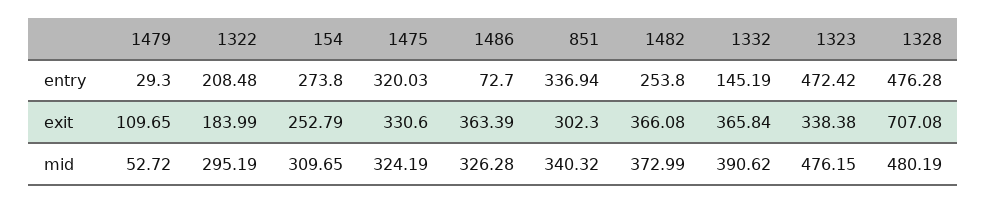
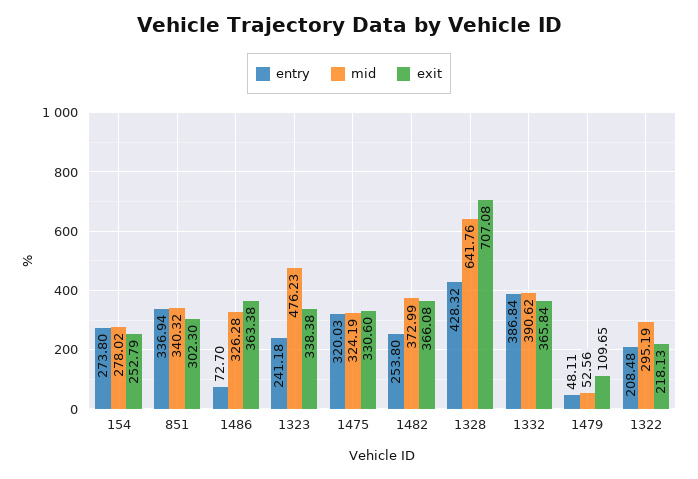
  {
    "entry": {
-     "1479": 29.3,
+     "1479": 48.11,
      "1322": 208.48,
      "154": 273.8,
      "1475": 320.03,
      "1486": 72.7,
      "851": 336.94,
      "1482": 253.8,
-     "1332": 145.19,
+     "1332": 386.84,
-     "1323": 472.42,
+     "1323": 241.18,
-     "1328": 476.28
+     "1328": 428.32
    },
    "exit": {
      "1479": 109.65,
-     "1322": 183.99,
+     "1322": 218.13,
      "154": 252.79,
      "1475": 330.6,
-     "1486": 363.39,
+     "1486": 363.38,
      "851": 302.3,
      "1482": 366.08,
      "1332": 365.84,
      "1323": 338.38,
      "1328": 707.08
    },
    "mid": {
-     "1479": 52.72,
+     "1479": 52.56,
      "1322": 295.19,
-     "154": 309.65,
+     "154": 278.02,
      "1475": 324.19,
      "1486": 326.28,
      "851": 340.32,
      "1482": 372.99,
      "1332": 390.62,
-     "1323": 476.15,
+     "1323": 476.23,
-     "1328": 480.19
+     "1328": 641.76
    }
  }

